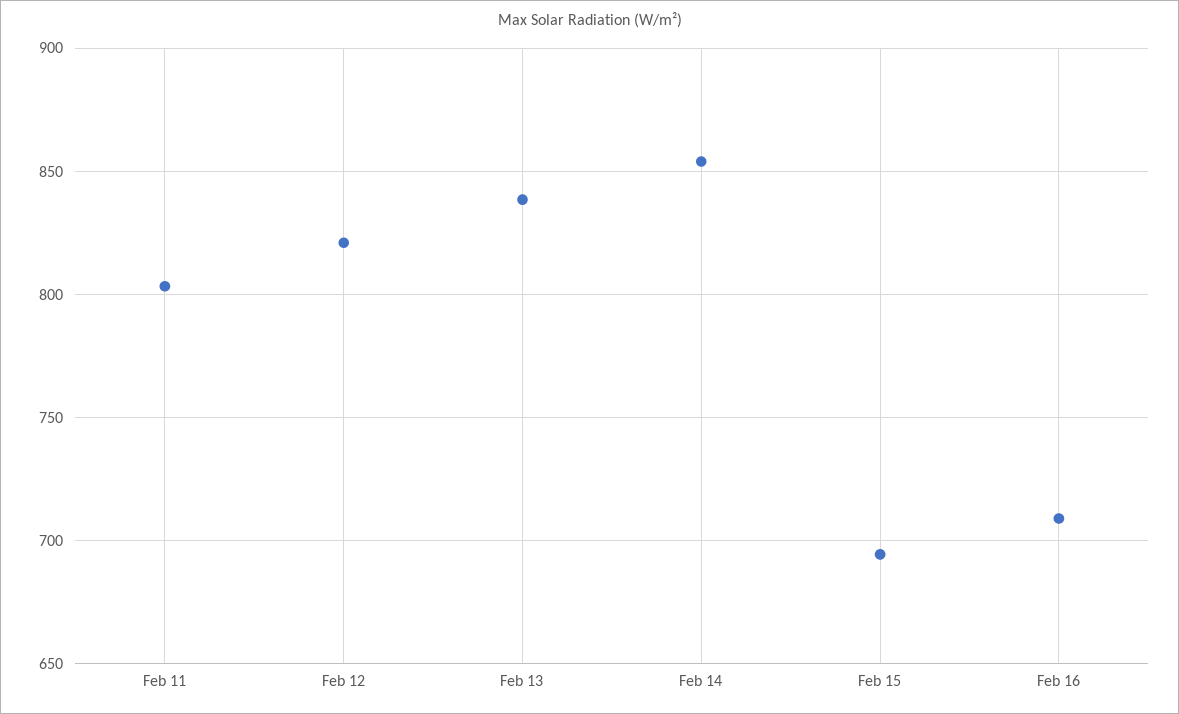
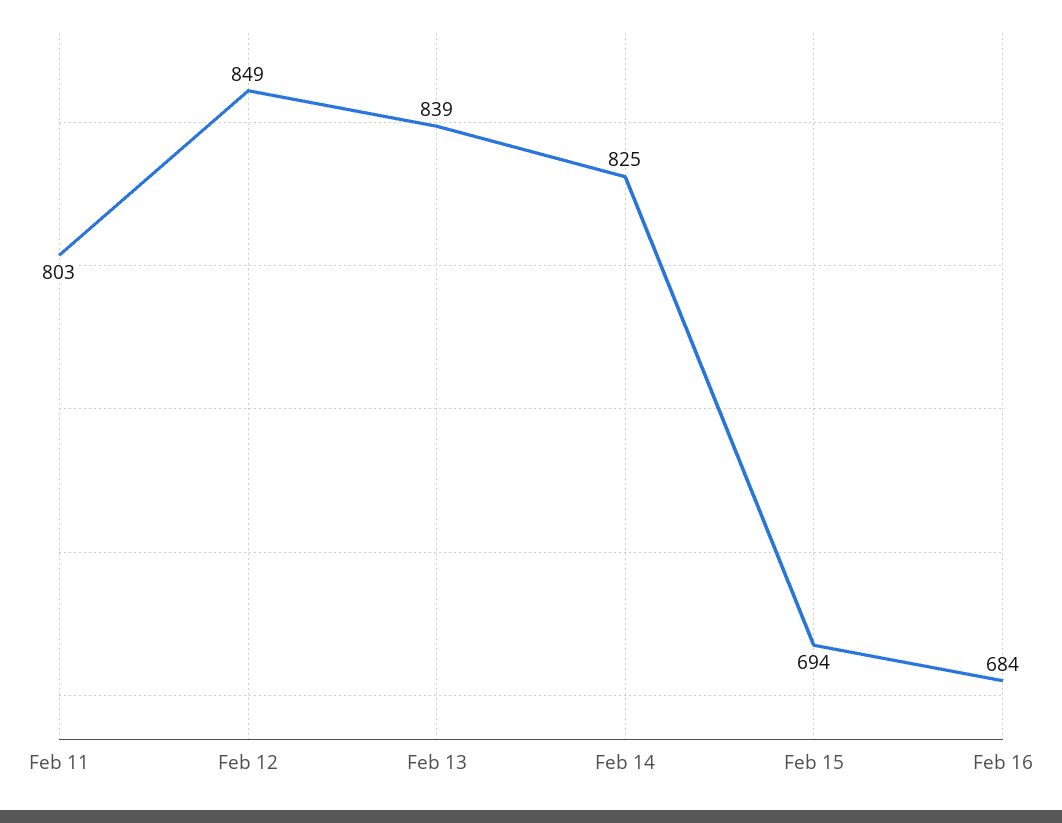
  {
    "Feb 11": 803,
-   "Feb 12": 820,
+   "Feb 12": 849,
    "Feb 13": 839,
-   "Feb 14": 855,
+   "Feb 14": 825,
    "Feb 15": 694,
-   "Feb 16": 710
+   "Feb 16": 684
  }

